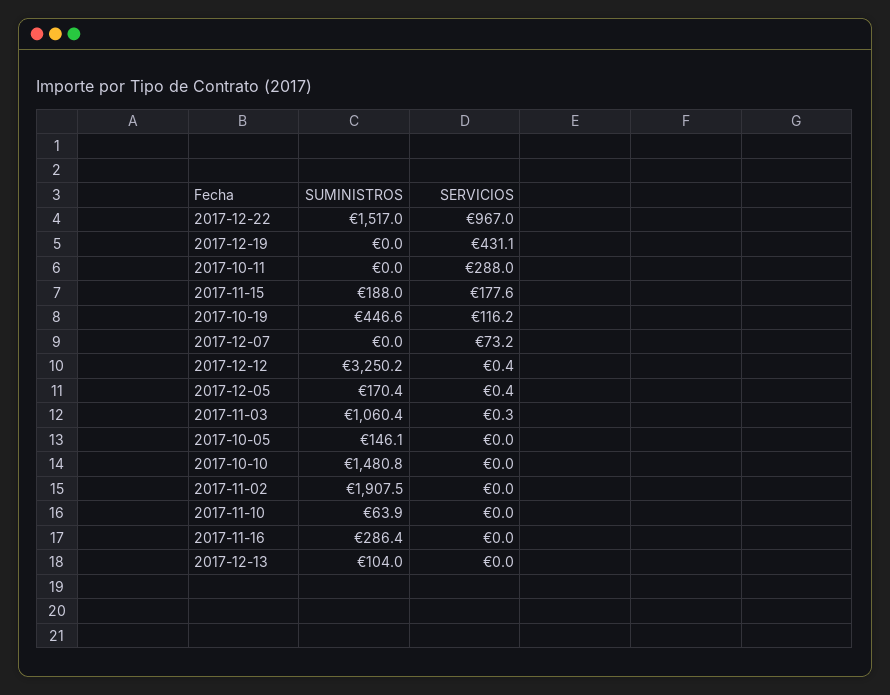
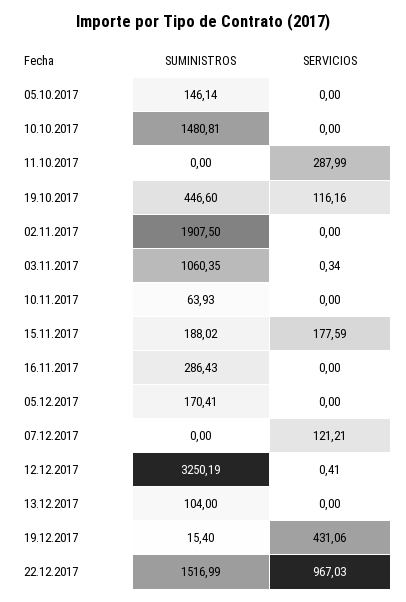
  {
    "SUMINISTROS": {
      "2017-12-22": 1516.99,
-     "2017-12-19": 0,
+     "2017-12-19": 15.4,
      "2017-10-11": 0,
      "2017-11-15": 188.02,
      "2017-10-19": 446.6,
      "2017-12-07": 0,
      "2017-12-12": 3250.19,
      "2017-12-05": 170.41,
      "2017-11-03": 1060.35,
      "2017-10-05": 146.14,
      "2017-10-10": 1480.81,
      "2017-11-02": 1907.5,
      "2017-11-10": 63.93,
      "2017-11-16": 286.43,
      "2017-12-13": 104
    },
    "SERVICIOS": {
      "2017-12-22": 967.03,
      "2017-12-19": 431.06,
      "2017-10-11": 287.99,
      "2017-11-15": 177.59,
      "2017-10-19": 116.16,
-     "2017-12-07": 73.2,
+     "2017-12-07": 121.21,
      "2017-12-12": 0.41,
-     "2017-12-05": 0.4,
+     "2017-12-05": 0,
      "2017-11-03": 0.34,
      "2017-10-05": 0,
      "2017-10-10": 0,
      "2017-11-02": 0,
      "2017-11-10": 0,
      "2017-11-16": 0,
      "2017-12-13": 0
    }
  }

